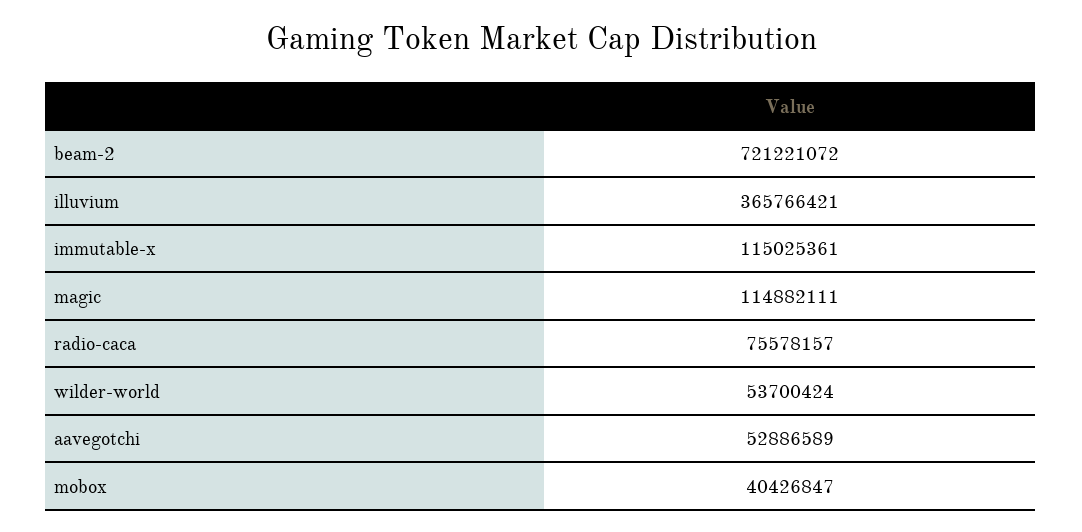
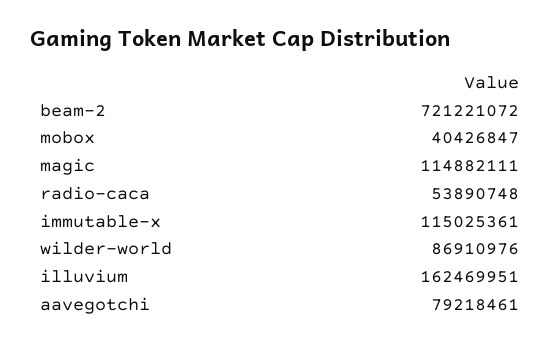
  {
    "beam-2": 721221072,
-   "illuvium": 365766421,
+   "illuvium": 162469951,
    "immutable-x": 115025361,
    "magic": 114882111,
-   "radio-caca": 75578157,
+   "radio-caca": 53890748,
-   "wilder-world": 53700424,
+   "wilder-world": 86910976,
-   "aavegotchi": 52886589,
+   "aavegotchi": 79218461,
    "mobox": 40426847
  }

